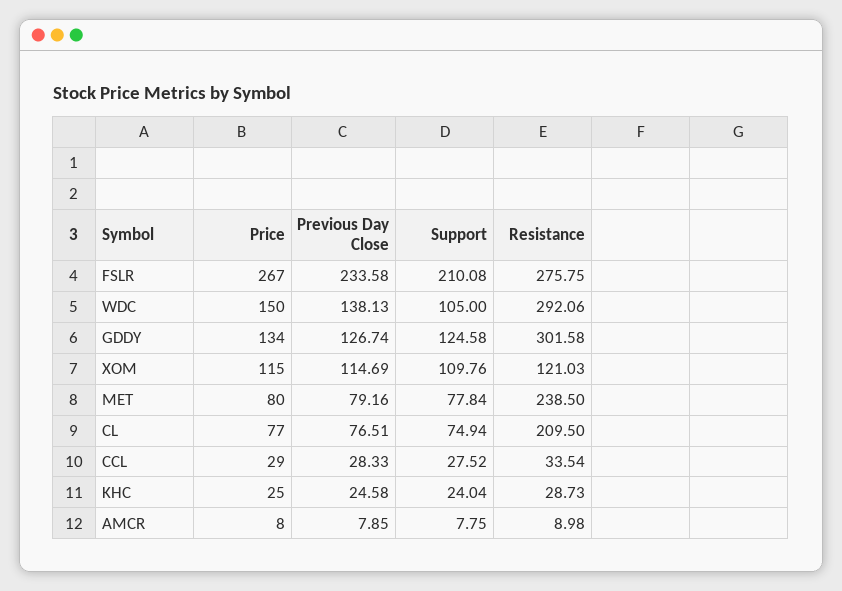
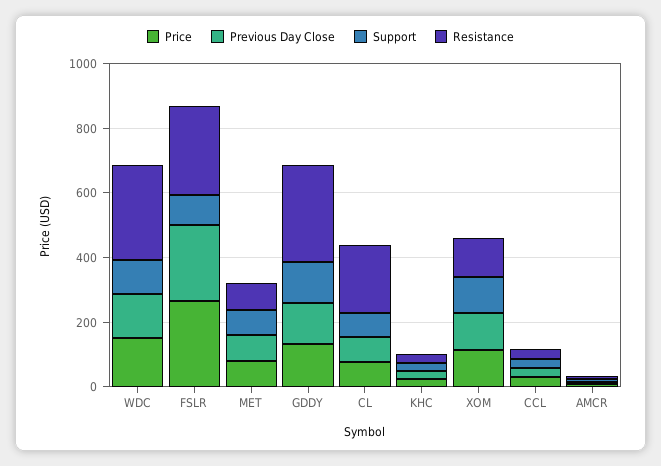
  {
    "Price": {
      "FSLR": 267,
      "WDC": 150,
      "GDDY": 134,
      "XOM": 115,
      "MET": 80,
      "CL": 77,
      "CCL": 29,
      "KHC": 25,
      "AMCR": 8
    },
    "Previous Day Close": {
      "FSLR": 233.58,
      "WDC": 138.13,
      "GDDY": 126.74,
      "XOM": 114.69,
      "MET": 79.16,
      "CL": 76.51,
      "CCL": 28.33,
      "KHC": 24.58,
      "AMCR": 7.85
    },
    "Support": {
-     "FSLR": 210.08,
+     "FSLR": 100,
      "WDC": 105,
      "GDDY": 124.58,
      "XOM": 109.76,
      "MET": 77.84,
      "CL": 74.94,
      "CCL": 27.52,
      "KHC": 24.04,
      "AMCR": 7.75
    },
    "Resistance": {
      "FSLR": 275.75,
      "WDC": 292.06,
      "GDDY": 301.58,
      "XOM": 121.03,
-     "MET": 238.5,
+     "MET": 100,
      "CL": 209.5,
      "CCL": 33.54,
      "KHC": 28.73,
      "AMCR": 8.98
    }
  }

